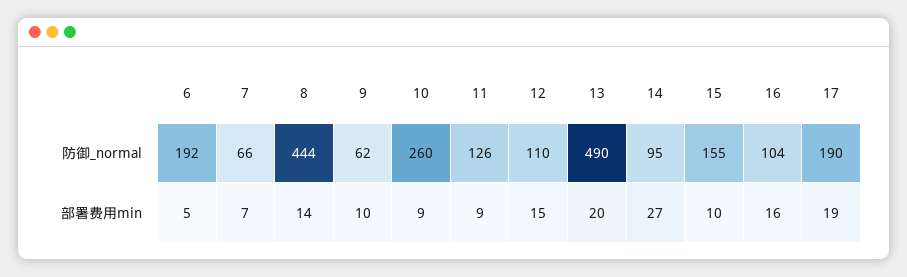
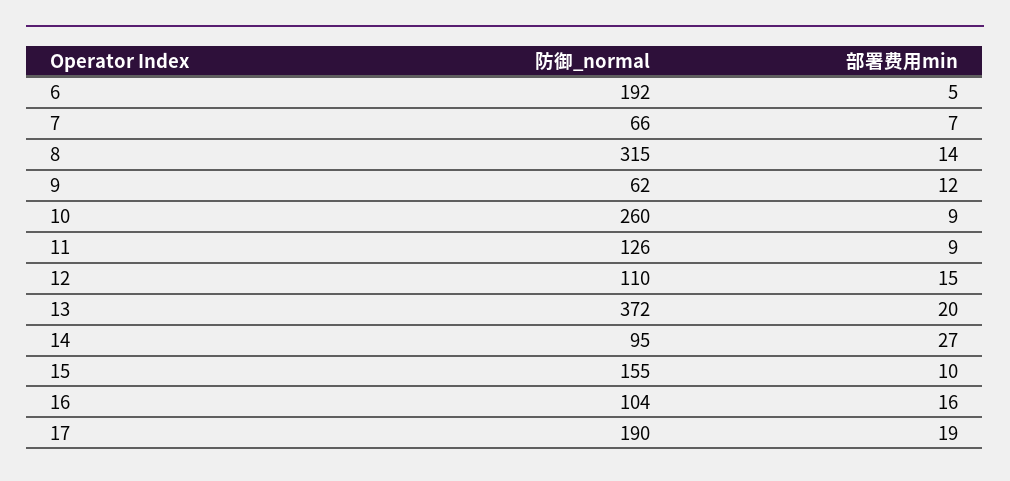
  {
    "6": {
      "防御_normal": 192,
      "部署费用min": 5
    },
    "7": {
      "防御_normal": 66,
      "部署费用min": 7
    },
    "8": {
-     "防御_normal": 444,
+     "防御_normal": 315,
      "部署费用min": 14
    },
    "9": {
      "防御_normal": 62,
-     "部署费用min": 10
+     "部署费用min": 12
    },
    "10": {
      "防御_normal": 260,
      "部署费用min": 9
    },
    "11": {
      "防御_normal": 126,
      "部署费用min": 9
    },
    "12": {
      "防御_normal": 110,
      "部署费用min": 15
    },
    "13": {
-     "防御_normal": 490,
+     "防御_normal": 372,
      "部署费用min": 20
    },
    "14": {
      "防御_normal": 95,
      "部署费用min": 27
    },
    "15": {
      "防御_normal": 155,
      "部署费用min": 10
    },
    "16": {
      "防御_normal": 104,
      "部署费用min": 16
    },
    "17": {
      "防御_normal": 190,
      "部署费用min": 19
    }
  }

